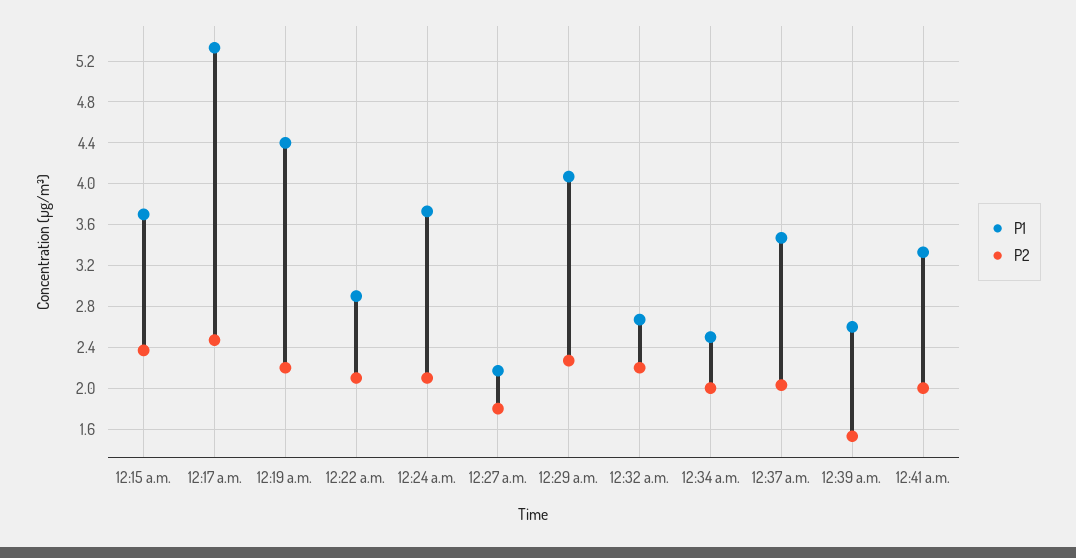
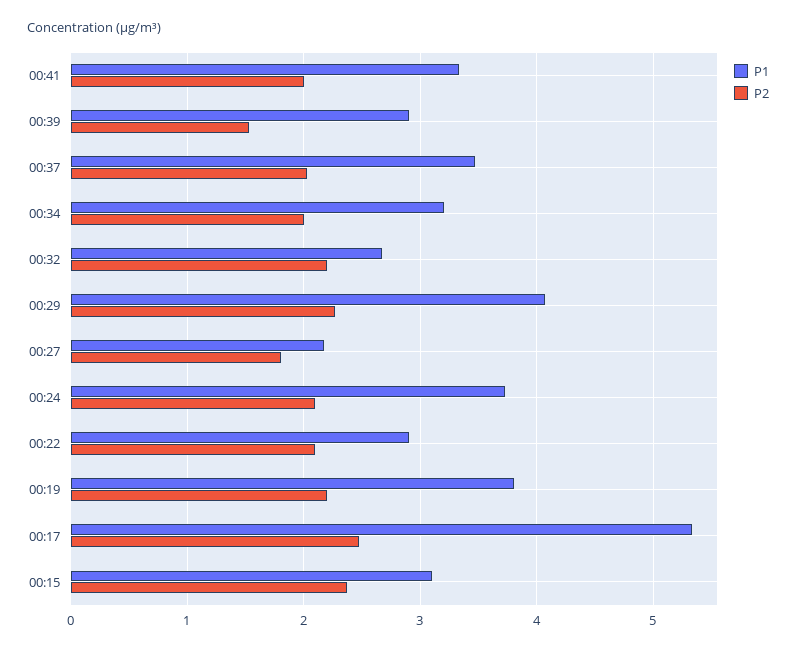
  {
    "P1": {
-     "12:15 a.m.": 3.7,
+     "12:15 a.m.": 3.1,
      "12:17 a.m.": 5.3,
-     "12:19 a.m.": 4.4,
+     "12:19 a.m.": 3.8,
      "12:22 a.m.": 2.9,
      "12:24 a.m.": 3.7,
      "12:27 a.m.": 2.2,
      "12:29 a.m.": 4.1,
      "12:32 a.m.": 2.7,
-     "12:34 a.m.": 2.5,
+     "12:34 a.m.": 3.2,
      "12:37 a.m.": 3.5,
-     "12:39 a.m.": 2.6,
+     "12:39 a.m.": 2.9,
      "12:41 a.m.": 3.3
    },
    "P2": {
      "12:15 a.m.": 2.4,
      "12:17 a.m.": 2.5,
      "12:19 a.m.": 2.2,
      "12:22 a.m.": 2.1,
      "12:24 a.m.": 2.1,
      "12:27 a.m.": 1.8,
      "12:29 a.m.": 2.3,
      "12:32 a.m.": 2.2,
      "12:34 a.m.": 2,
      "12:37 a.m.": 2,
      "12:39 a.m.": 1.5,
      "12:41 a.m.": 2
    }
  }

